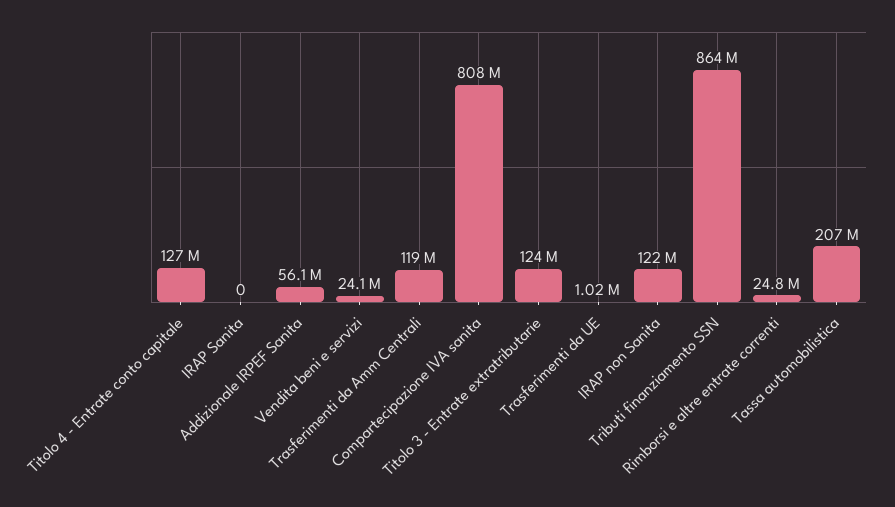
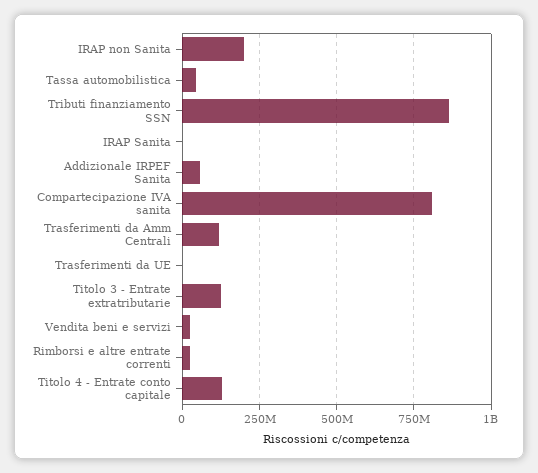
  {
    "Titolo 4 - Entrate conto capitale": 127000000,
    "IRAP Sanita": 0,
    "Addizionale IRPEF Sanita": 56100000,
    "Vendita beni e servizi": 24100000,
    "Trasferimenti da Amm Centrali": 119000000,
    "Compartecipazione IVA sanita": 808000000,
    "Titolo 3 - Entrate extratributarie": 124000000,
    "Trasferimenti da UE": 1020000,
-   "IRAP non Sanita": 122000000,
+   "IRAP non Sanita": 200000000,
    "Tributi finanziamento SSN": 864000000,
    "Rimborsi e altre entrate correnti": 24800000,
-   "Tassa automobilistica": 207000000
+   "Tassa automobilistica": 50000000
  }

